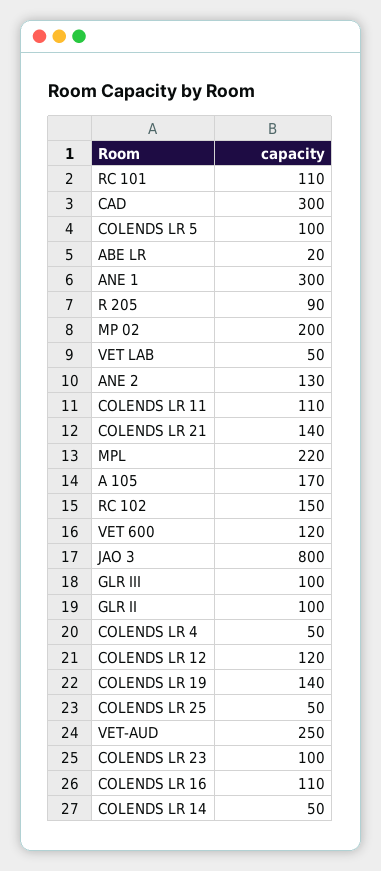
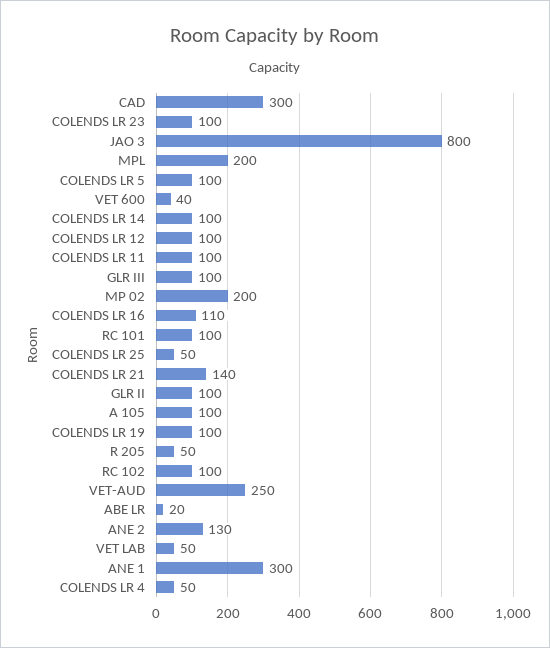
  {
-   "RC 101": 110,
+   "RC 101": 100,
    "CAD": 300,
    "COLENDS LR 5": 100,
    "ABE LR": 20,
    "ANE 1": 300,
-   "R 205": 90,
+   "R 205": 50,
    "MP 02": 200,
    "VET LAB": 50,
    "ANE 2": 130,
-   "COLENDS LR 11": 110,
+   "COLENDS LR 11": 100,
    "COLENDS LR 21": 140,
-   "MPL": 220,
+   "MPL": 200,
-   "A 105": 170,
+   "A 105": 100,
-   "RC 102": 150,
+   "RC 102": 100,
-   "VET 600": 120,
+   "VET 600": 40,
    "JAO 3": 800,
    "GLR III": 100,
    "GLR II": 100,
    "COLENDS LR 4": 50,
-   "COLENDS LR 12": 120,
+   "COLENDS LR 12": 100,
-   "COLENDS LR 19": 140,
+   "COLENDS LR 19": 100,
    "COLENDS LR 25": 50,
    "VET-AUD": 250,
    "COLENDS LR 23": 100,
    "COLENDS LR 16": 110,
-   "COLENDS LR 14": 50
+   "COLENDS LR 14": 100
  }

